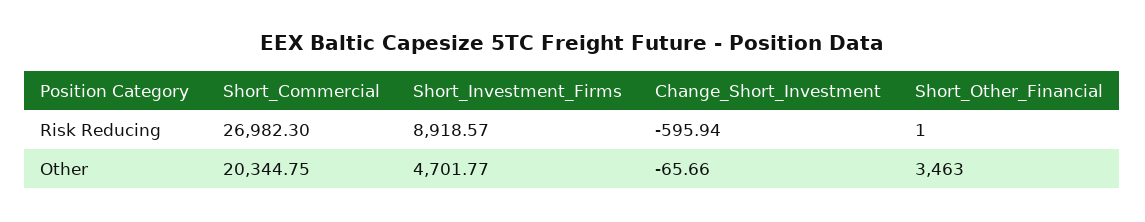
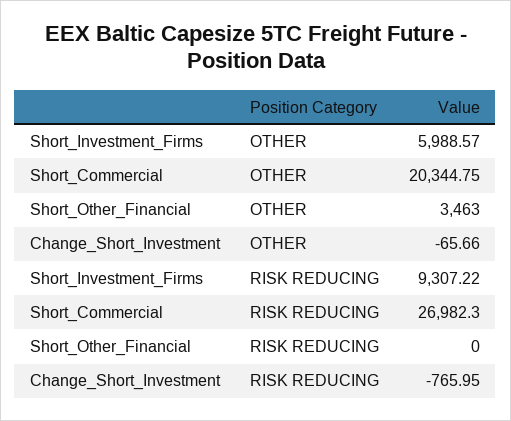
  {
    "Short_Commercial": {
      "Risk Reducing": 26982.3,
      "Other": 20344.75
    },
    "Short_Investment_Firms": {
-     "Risk Reducing": 8918.57,
+     "Risk Reducing": 9307.22,
-     "Other": 4701.77
+     "Other": 5988.57
    },
    "Change_Short_Investment": {
-     "Risk Reducing": -595.94,
+     "Risk Reducing": -765.95,
      "Other": -65.66
    },
    "Short_Other_Financial": {
-     "Risk Reducing": 1,
+     "Risk Reducing": 0,
      "Other": 3463
    }
  }

